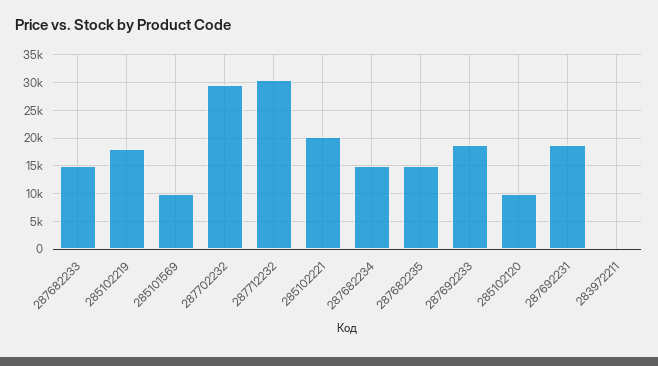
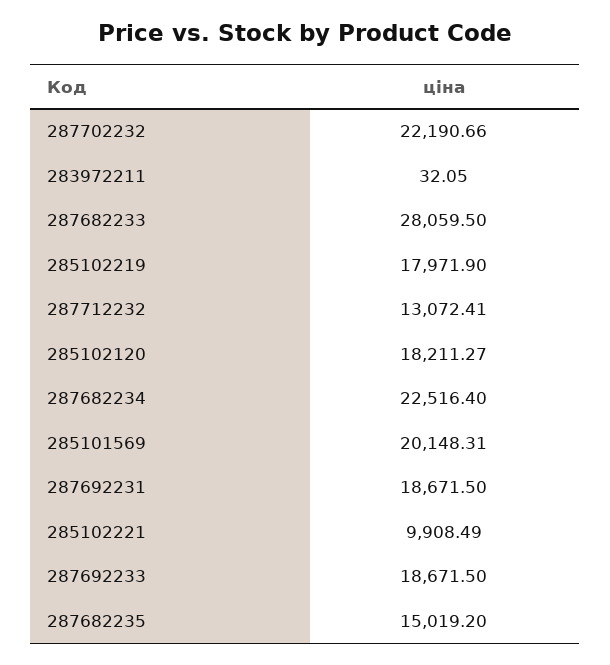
  {
-   "287682233": 15000,
+   "287682233": 28059.5,
    "285102219": 17971.9,
-   "285101569": 10000,
+   "285101569": 20148.31,
-   "287702232": 30000,
+   "287702232": 22190.66,
-   "287712232": 30000,
+   "287712232": 13072.41,
-   "285102221": 20000,
+   "285102221": 9908.49,
-   "287682234": 15000,
+   "287682234": 22516.4,
    "287682235": 15019.2,
    "287692233": 18671.5,
-   "285102120": 10000,
+   "285102120": 18211.27,
    "287692231": 18671.5,
    "283972211": 32.05
  }

